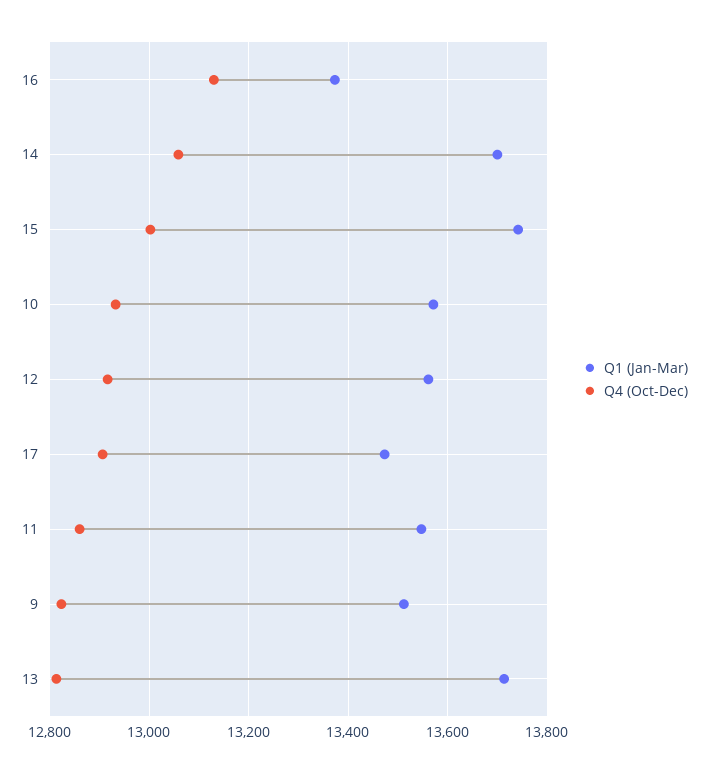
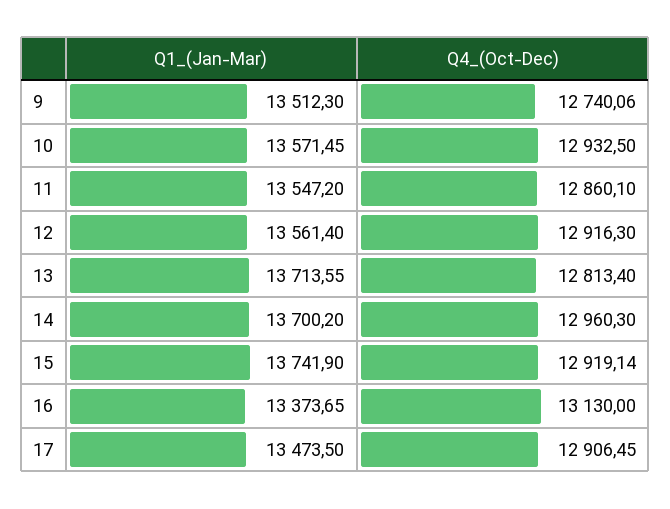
  {
    "Q1 (Jan-Mar)": {
      "16": 13373.65,
      "14": 13700.2,
      "15": 13741.9,
      "10": 13571.45,
      "12": 13561.4,
      "17": 13473.5,
      "11": 13547.2,
      "9": 13512.3,
      "13": 13713.55
    },
    "Q4 (Oct-Dec)": {
      "16": 13130,
-     "14": 13060,
+     "14": 12960.3,
-     "15": 13000,
+     "15": 12919.14,
      "10": 12932.5,
      "12": 12916.3,
      "17": 12906.45,
      "11": 12860.1,
-     "9": 12820,
+     "9": 12740.06,
      "13": 12813.4
    }
  }

